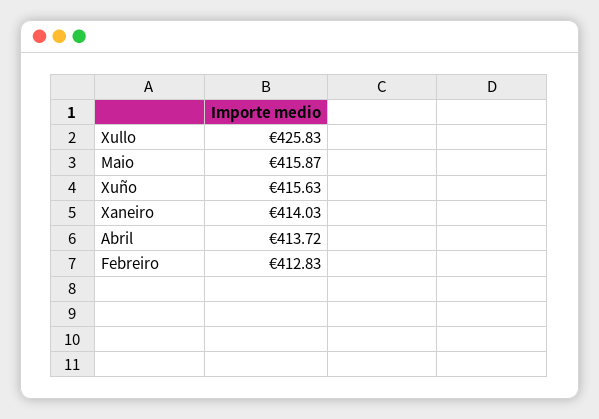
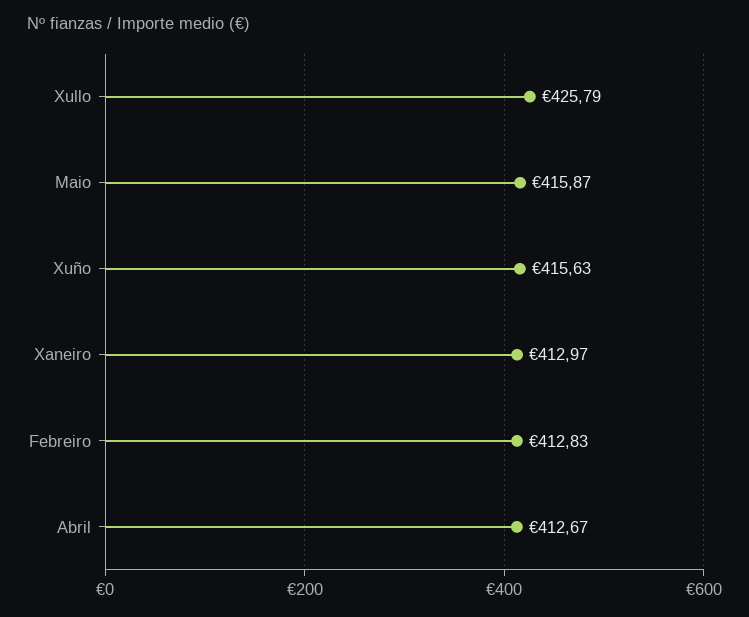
  {
-   "Xullo": 425.83,
+   "Xullo": 425.79,
    "Maio": 415.87,
    "Xuño": 415.63,
-   "Xaneiro": 414.03,
+   "Xaneiro": 412.97,
-   "Abril": 413.72,
+   "Abril": 412.67,
    "Febreiro": 412.83
  }

